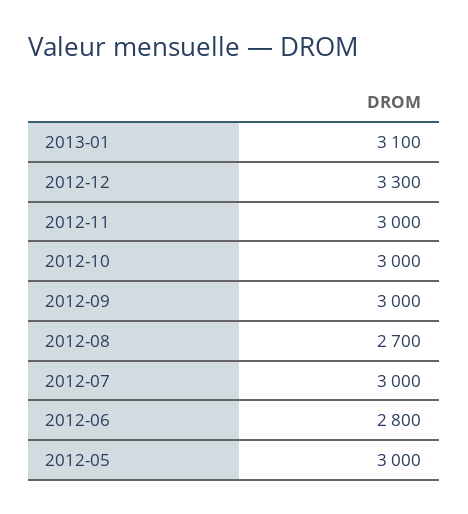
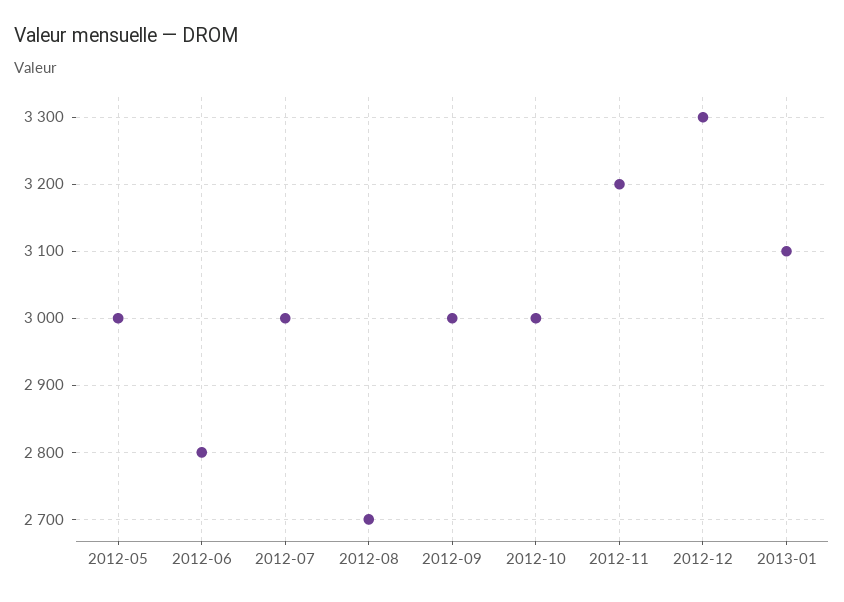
  {
    "2013-01": 3100,
    "2012-12": 3300,
-   "2012-11": 3000,
+   "2012-11": 3200,
    "2012-10": 3000,
    "2012-09": 3000,
    "2012-08": 2700,
    "2012-07": 3000,
    "2012-06": 2800,
    "2012-05": 3000
  }

